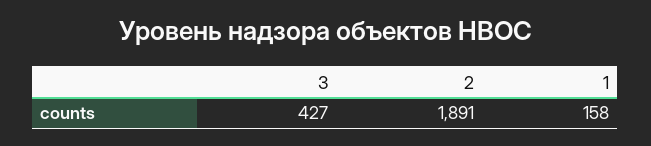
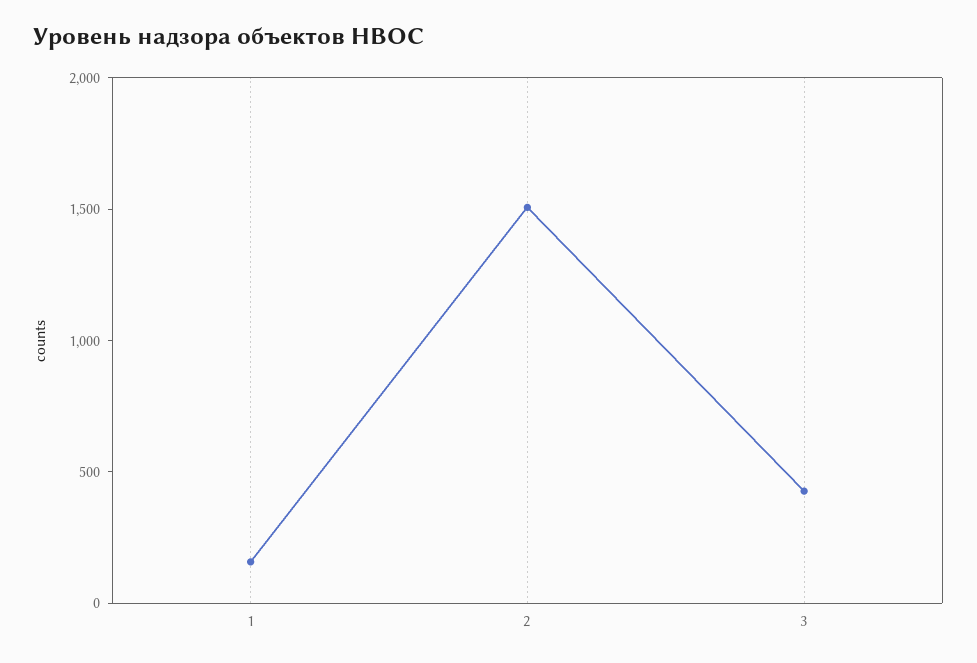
  {
    "3": 427,
-   "2": 1891,
+   "2": 1500,
    "1": 158
  }

